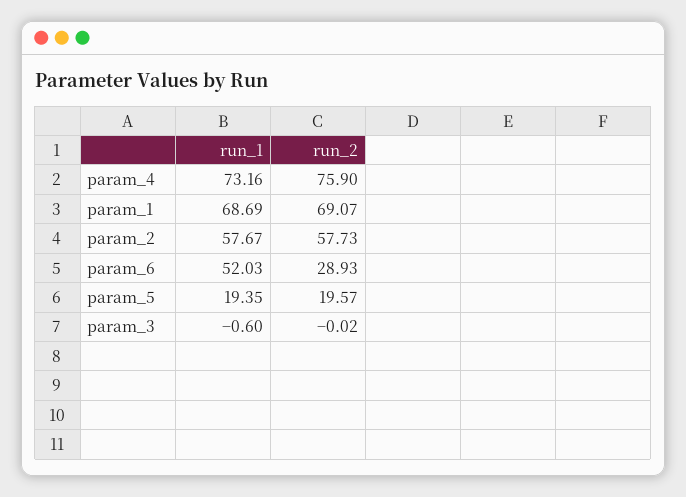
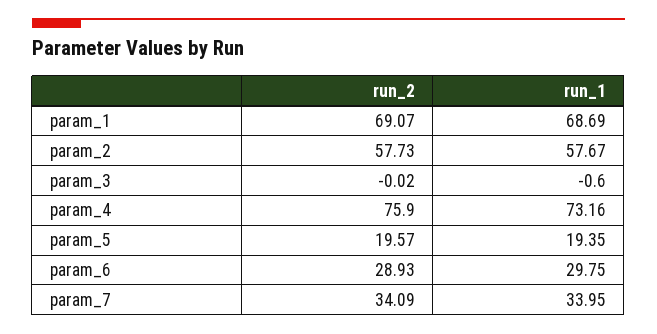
  {
    "run_1": {
      "param_4": 73.16,
      "param_1": 68.69,
      "param_2": 57.67,
-     "param_6": 52.03,
+     "param_6": 29.75,
      "param_5": 19.35,
-     "param_3": -0.6
+     "param_3": -0.6,
+     "param_7": 33.95
    },
    "run_2": {
      "param_4": 75.9,
      "param_1": 69.07,
      "param_2": 57.73,
      "param_6": 28.93,
      "param_5": 19.57,
-     "param_3": -0.02
+     "param_3": -0.02,
+     "param_7": 34.09
    }
  }

